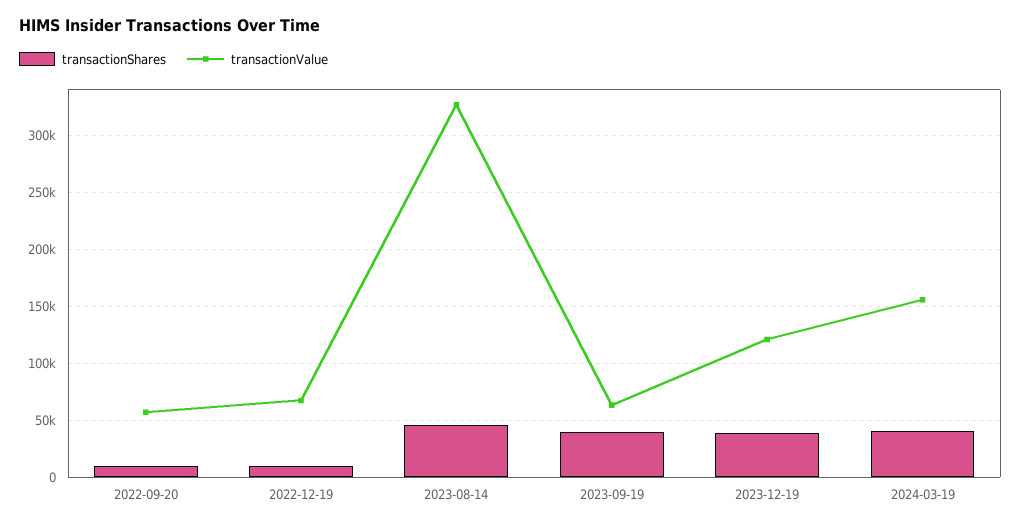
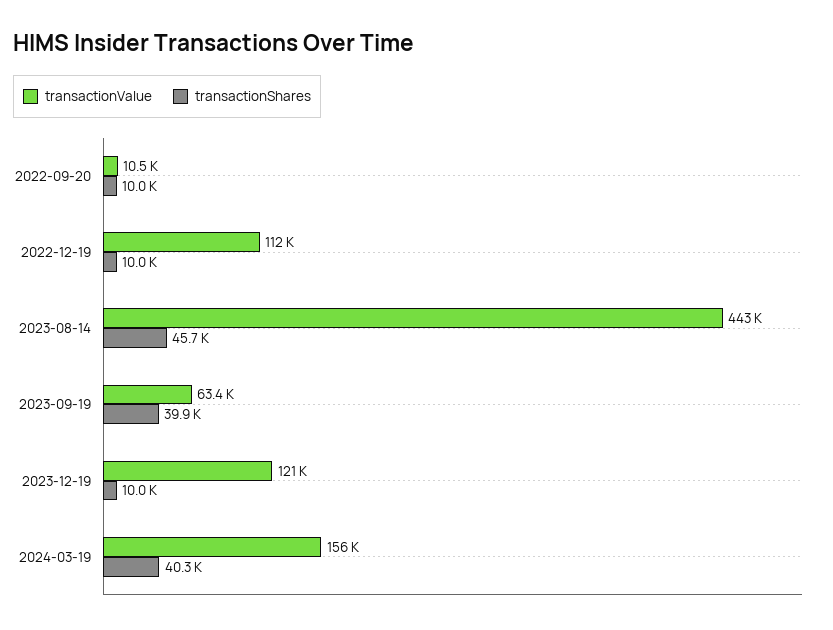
  {
    "transactionShares": {
      "2022-09-20": 10000,
      "2022-12-19": 10000,
      "2023-08-14": 45700,
      "2023-09-19": 39900,
-     "2023-12-19": 40000,
+     "2023-12-19": 10000,
      "2024-03-19": 40300
    },
    "transactionValue": {
-     "2022-09-20": 60000,
+     "2022-09-20": 10500,
-     "2022-12-19": 70000,
+     "2022-12-19": 112000,
-     "2023-08-14": 330000,
+     "2023-08-14": 443000,
      "2023-09-19": 63400,
      "2023-12-19": 121000,
      "2024-03-19": 156000
    }
  }

